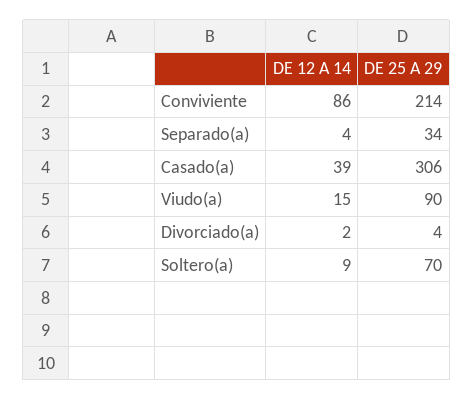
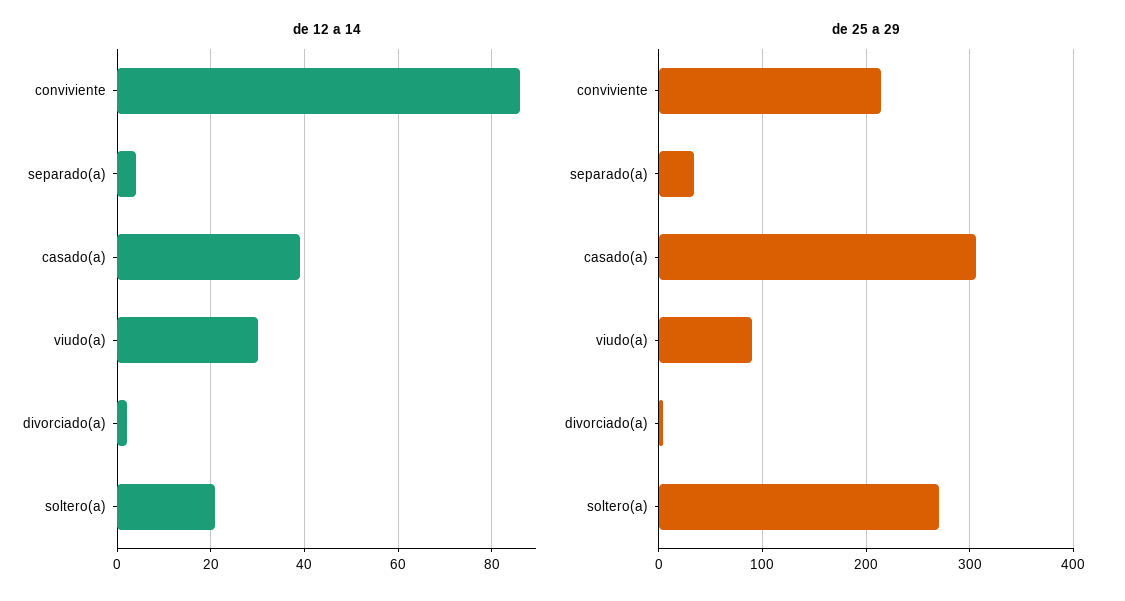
  {
    "DE 12 A 14": {
      "Conviviente": 86,
      "Separado(a)": 4,
      "Casado(a)": 39,
-     "Viudo(a)": 15,
+     "Viudo(a)": 30,
      "Divorciado(a)": 2,
-     "Soltero(a)": 9
+     "Soltero(a)": 20
    },
    "DE 25 A 29": {
      "Conviviente": 214,
      "Separado(a)": 34,
      "Casado(a)": 306,
      "Viudo(a)": 90,
      "Divorciado(a)": 4,
-     "Soltero(a)": 70
+     "Soltero(a)": 270
    }
  }

